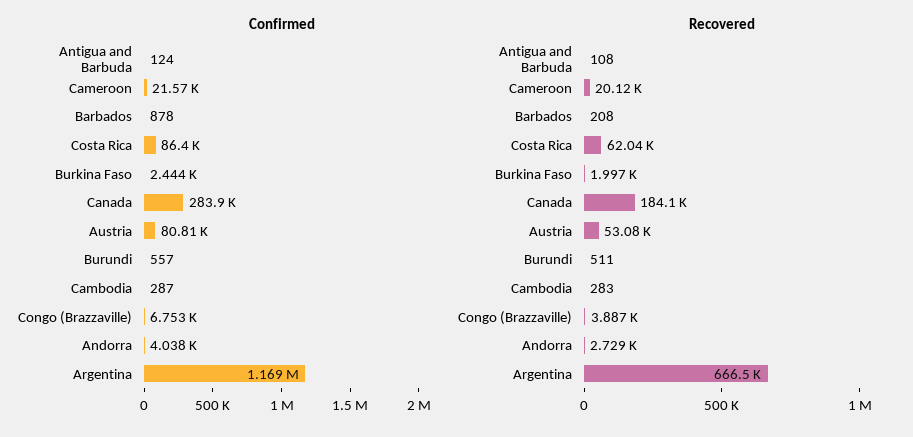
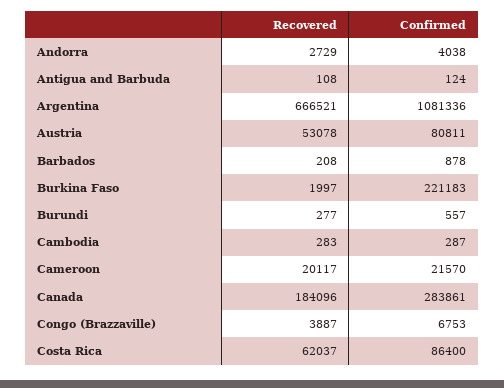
  {
    "Confirmed": {
      "Antigua and Barbuda": 124,
      "Cameroon": 21570,
      "Barbados": 878,
      "Costa Rica": 86400,
-     "Burkina Faso": 2444,
+     "Burkina Faso": 221183,
      "Canada": 283861,
      "Austria": 80811,
      "Burundi": 557,
      "Cambodia": 287,
      "Congo (Brazzaville)": 6753,
      "Andorra": 4038,
-     "Argentina": 1169000
+     "Argentina": 1081336
    },
    "Recovered": {
      "Antigua and Barbuda": 108,
      "Cameroon": 20117,
      "Barbados": 208,
      "Costa Rica": 62037,
      "Burkina Faso": 1997,
      "Canada": 184096,
      "Austria": 53078,
-     "Burundi": 511,
+     "Burundi": 277,
      "Cambodia": 283,
      "Congo (Brazzaville)": 3887,
      "Andorra": 2729,
      "Argentina": 666521
    }
  }

